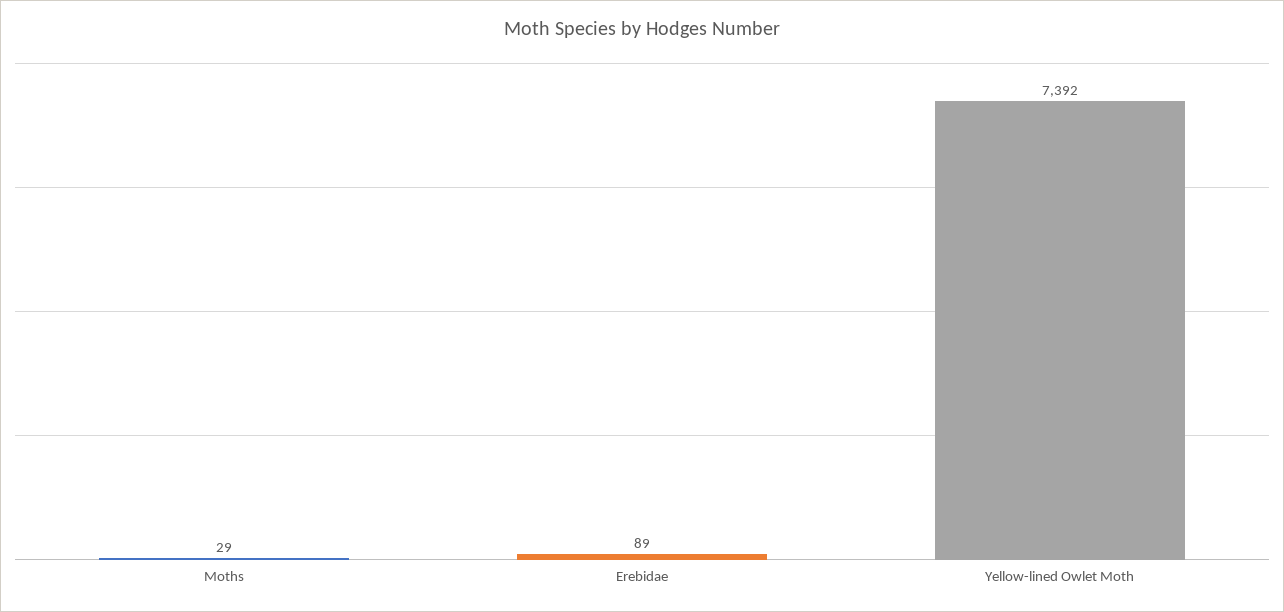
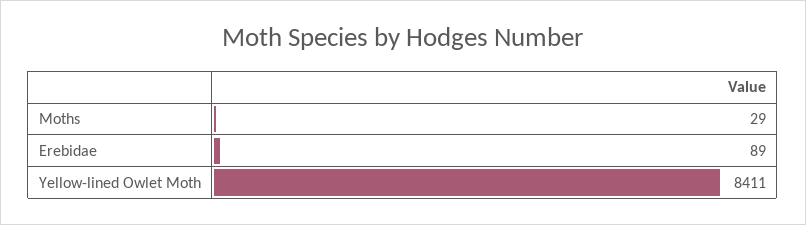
  {
    "Moths": 29,
    "Erebidae": 89,
-   "Yellow-lined Owlet Moth": 7392
+   "Yellow-lined Owlet Moth": 8411
  }

